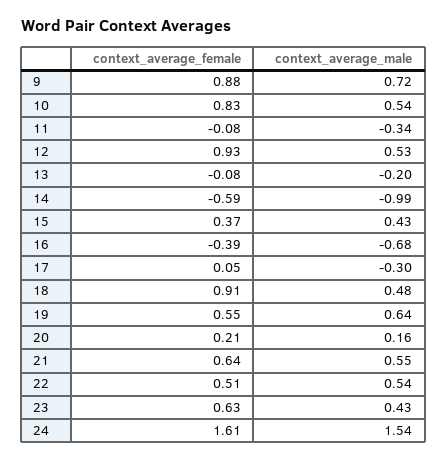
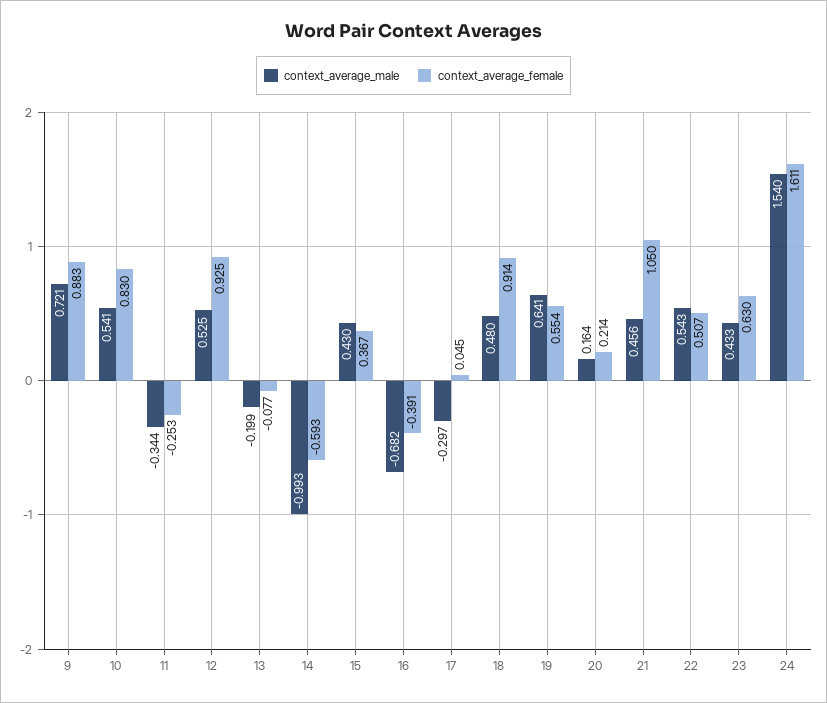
  {
    "context_average_female": {
      "9": 0.883,
      "10": 0.83,
-     "11": -0.08,
+     "11": -0.253,
      "12": 0.925,
      "13": -0.077,
      "14": -0.593,
      "15": 0.367,
      "16": -0.391,
      "17": 0.045,
      "18": 0.914,
      "19": 0.554,
      "20": 0.214,
-     "21": 0.64,
+     "21": 1.05,
      "22": 0.507,
      "23": 0.63,
      "24": 1.611
    },
    "context_average_male": {
      "9": 0.721,
      "10": 0.541,
      "11": -0.344,
      "12": 0.525,
      "13": -0.199,
      "14": -0.993,
      "15": 0.43,
      "16": -0.682,
      "17": -0.297,
      "18": 0.48,
      "19": 0.641,
      "20": 0.164,
-     "21": 0.55,
+     "21": 0.456,
      "22": 0.543,
      "23": 0.433,
      "24": 1.54
    }
  }

